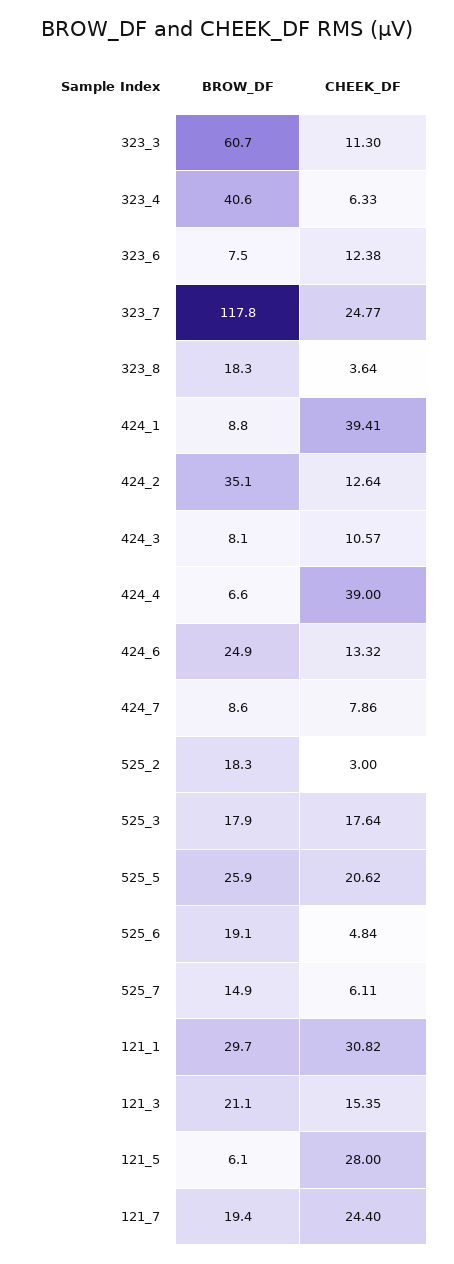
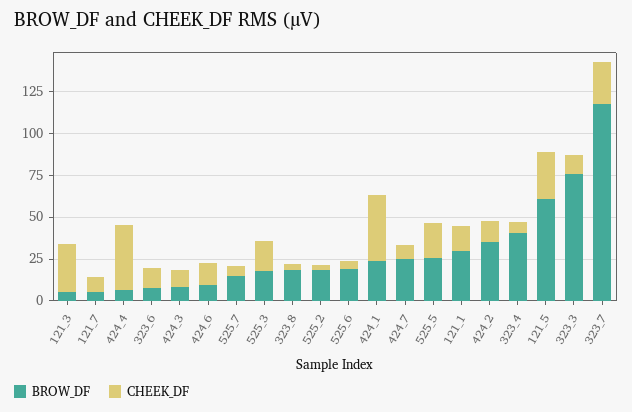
  {
    "BROW_DF": {
-     "323_3": 60.7,
+     "323_3": 75,
      "323_4": 40.6,
      "323_6": 7.5,
      "323_7": 117.8,
      "323_8": 18.3,
-     "424_1": 8.8,
+     "424_1": 25,
      "424_2": 35.1,
      "424_3": 8.1,
      "424_4": 6.6,
-     "424_6": 24.9,
+     "424_6": 10,
-     "424_7": 8.6,
+     "424_7": 25,
      "525_2": 18.3,
      "525_3": 17.9,
      "525_5": 25.9,
      "525_6": 19.1,
      "525_7": 14.9,
      "121_1": 29.7,
-     "121_3": 21.1,
+     "121_3": 5,
-     "121_5": 6.1,
+     "121_5": 60,
-     "121_7": 19.4
+     "121_7": 5
    },
    "CHEEK_DF": {
      "323_3": 11.3,
      "323_4": 6.33,
      "323_6": 12.38,
      "323_7": 24.77,
      "323_8": 3.64,
      "424_1": 39.41,
      "424_2": 12.64,
      "424_3": 10.57,
      "424_4": 39,
      "424_6": 13.32,
      "424_7": 7.86,
      "525_2": 3,
      "525_3": 17.64,
      "525_5": 20.62,
      "525_6": 4.84,
      "525_7": 6.11,
-     "121_1": 30.82,
+     "121_1": 15,
-     "121_3": 15.35,
+     "121_3": 30,
      "121_5": 28,
-     "121_7": 24.4
+     "121_7": 10
    }
  }

